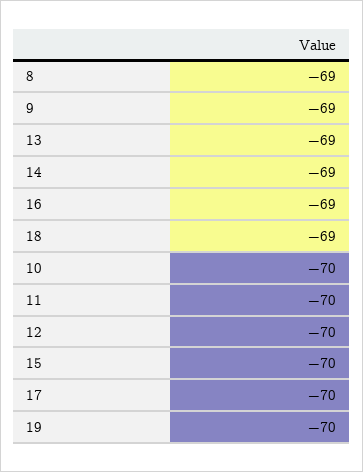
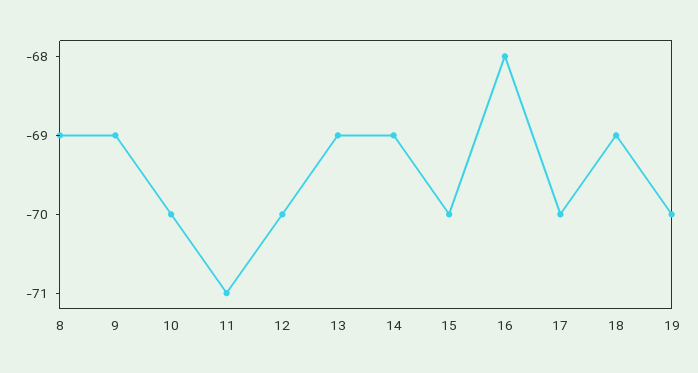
  {
    "8": -69,
    "9": -69,
    "13": -69,
    "14": -69,
-   "16": -69,
+   "16": -68,
    "18": -69,
    "10": -70,
-   "11": -70,
+   "11": -71,
    "12": -70,
    "15": -70,
    "17": -70,
    "19": -70
  }

